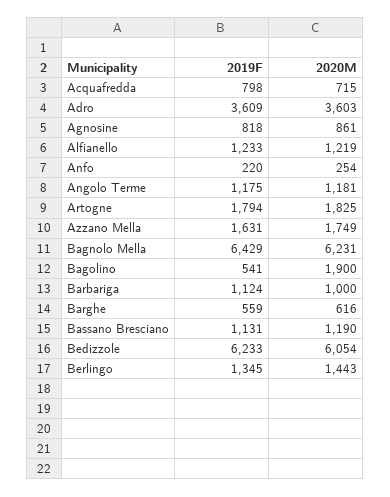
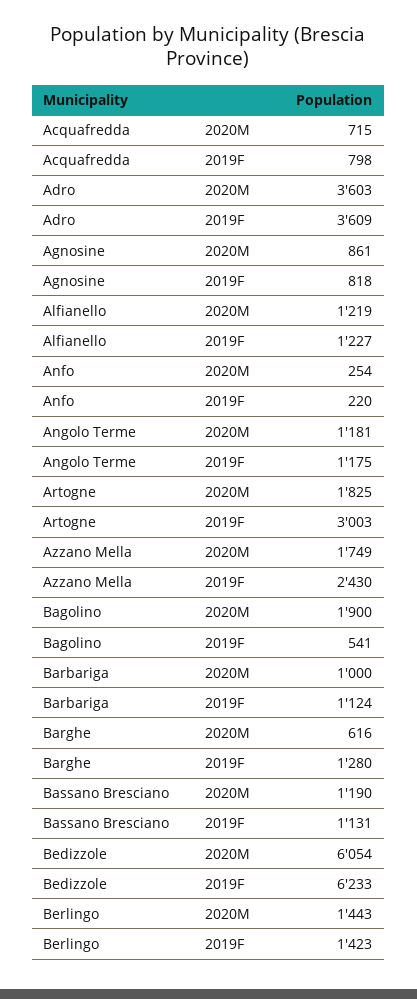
  {
    "2019F": {
      "Acquafredda": 798,
      "Adro": 3609,
      "Agnosine": 818,
-     "Alfianello": 1233,
+     "Alfianello": 1227,
      "Anfo": 220,
      "Angolo Terme": 1175,
-     "Artogne": 1794,
+     "Artogne": 3003,
-     "Azzano Mella": 1631,
+     "Azzano Mella": 2430,
-     "Bagnolo Mella": 6429,
      "Bagolino": 541,
      "Barbariga": 1124,
-     "Barghe": 559,
+     "Barghe": 1280,
      "Bassano Bresciano": 1131,
      "Bedizzole": 6233,
-     "Berlingo": 1345
+     "Berlingo": 1423
    },
    "2020M": {
      "Acquafredda": 715,
      "Adro": 3603,
      "Agnosine": 861,
      "Alfianello": 1219,
      "Anfo": 254,
      "Angolo Terme": 1181,
      "Artogne": 1825,
      "Azzano Mella": 1749,
-     "Bagnolo Mella": 6231,
      "Bagolino": 1900,
      "Barbariga": 1000,
      "Barghe": 616,
      "Bassano Bresciano": 1190,
      "Bedizzole": 6054,
      "Berlingo": 1443
    }
  }

